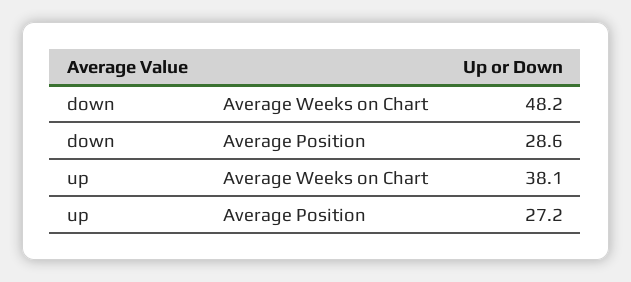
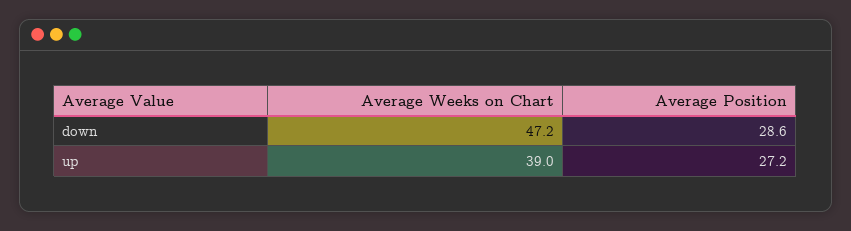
  {
    "down": {
-     "Average Weeks on Chart": 48.2,
+     "Average Weeks on Chart": 47.2,
      "Average Position": 28.6
    },
    "up": {
-     "Average Weeks on Chart": 38.1,
+     "Average Weeks on Chart": 39,
      "Average Position": 27.2
    }
  }

